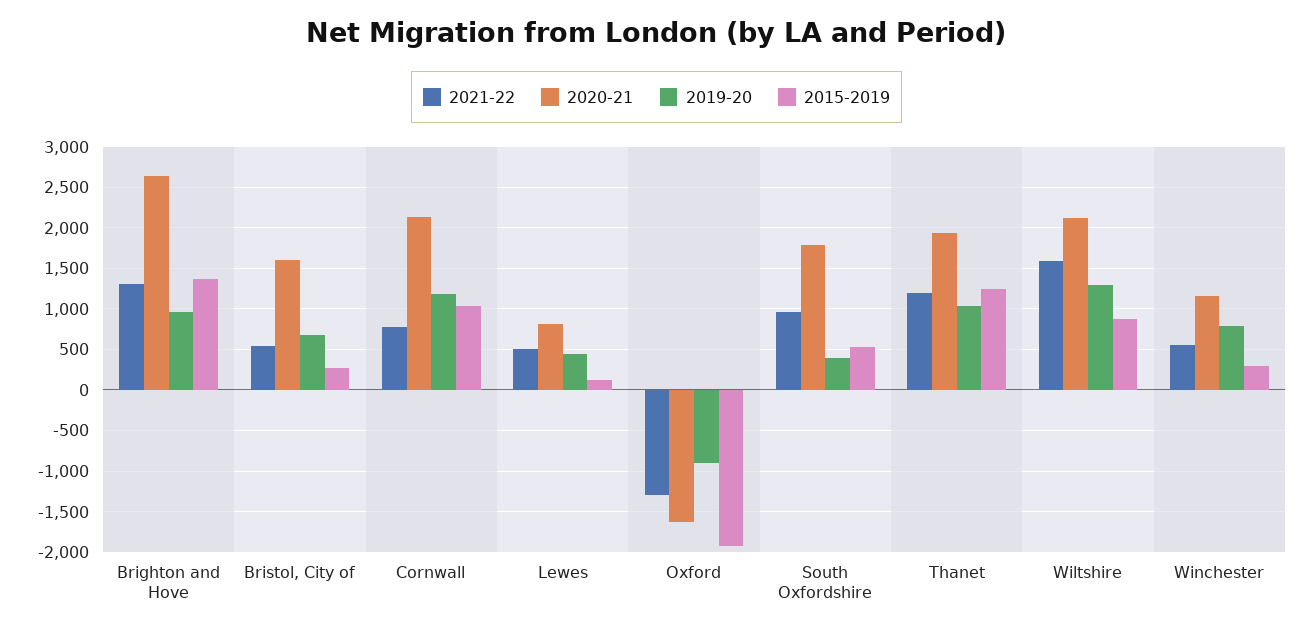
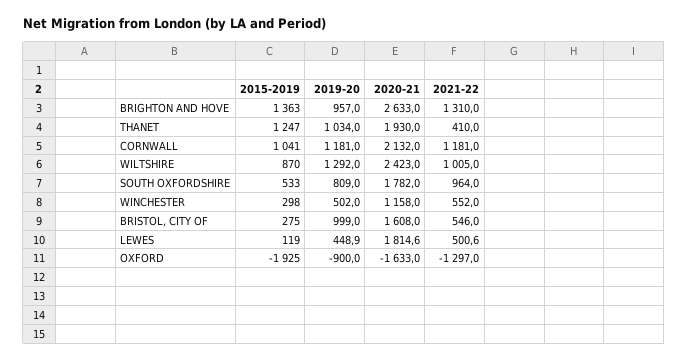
  {
    "2021-22": {
      "Brighton and Hove": 1310,
      "Bristol, City of": 546,
-     "Cornwall": 800,
+     "Cornwall": 1181,
      "Lewes": 500.6,
      "Oxford": -1297,
      "South Oxfordshire": 964,
-     "Thanet": 1200,
+     "Thanet": 410,
-     "Wiltshire": 1600,
+     "Wiltshire": 1005,
      "Winchester": 552
    },
    "2020-21": {
      "Brighton and Hove": 2633,
      "Bristol, City of": 1608,
      "Cornwall": 2132,
-     "Lewes": 800,
+     "Lewes": 1814.6,
      "Oxford": -1633,
      "South Oxfordshire": 1782,
      "Thanet": 1930,
-     "Wiltshire": 2100,
+     "Wiltshire": 2423,
      "Winchester": 1158
    },
    "2019-20": {
      "Brighton and Hove": 957,
-     "Bristol, City of": 700,
+     "Bristol, City of": 999,
      "Cornwall": 1181,
      "Lewes": 448.9,
      "Oxford": -900,
-     "South Oxfordshire": 400,
+     "South Oxfordshire": 809,
      "Thanet": 1034,
      "Wiltshire": 1292,
-     "Winchester": 800
+     "Winchester": 502
    },
    "2015-2019": {
      "Brighton and Hove": 1363,
      "Bristol, City of": 275,
      "Cornwall": 1041,
      "Lewes": 119,
      "Oxford": -1925,
      "South Oxfordshire": 533,
      "Thanet": 1247,
      "Wiltshire": 870,
      "Winchester": 298
    }
  }

